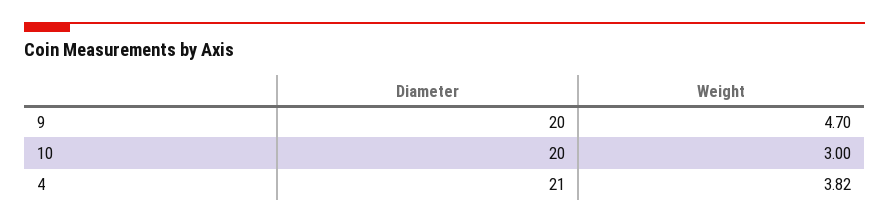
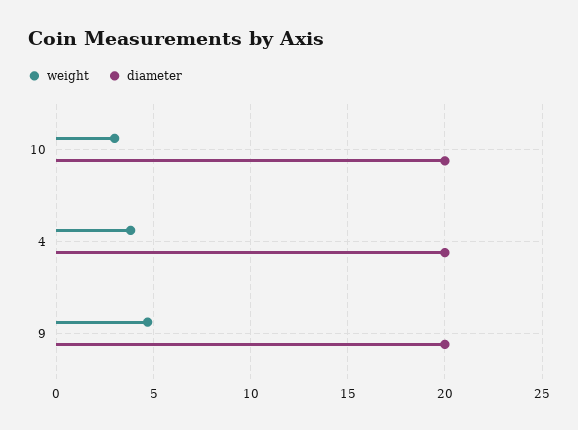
  {
    "Diameter": {
      "9": 20,
      "10": 20,
-     "4": 21
+     "4": 20
    },
    "Weight": {
      "9": 4.7,
      "10": 3,
      "4": 3.82
    }
  }

